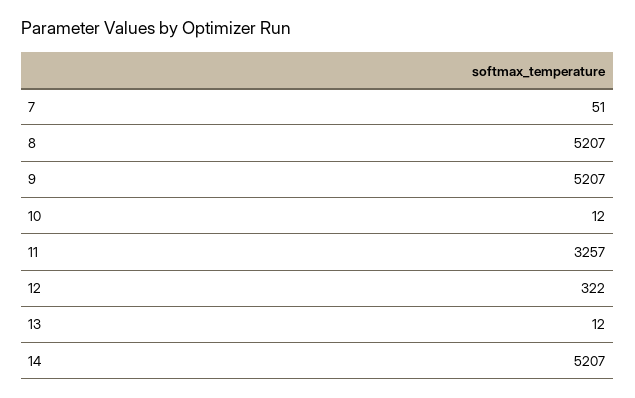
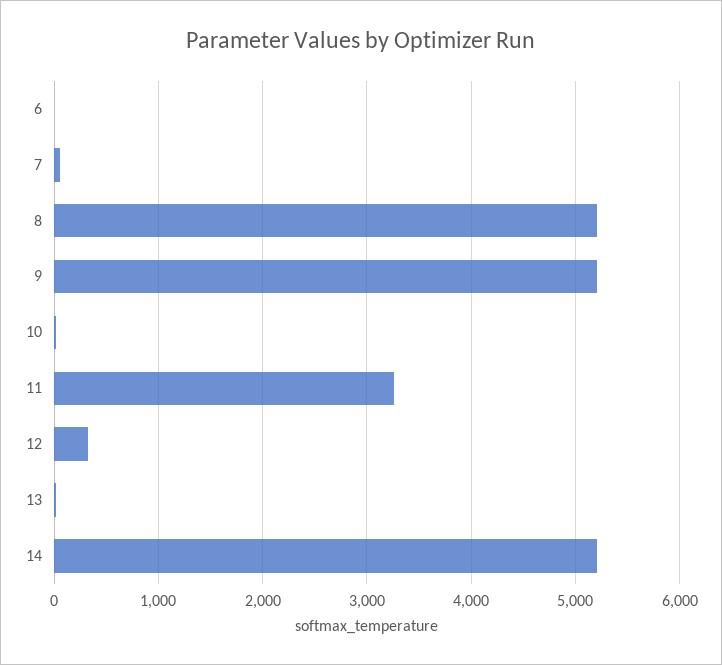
  {
    "7": 51,
    "8": 5207,
    "9": 5207,
    "10": 12,
    "11": 3257,
    "12": 322,
    "13": 12,
-   "14": 5207
+   "14": 5207,
+   "6": 0
  }

